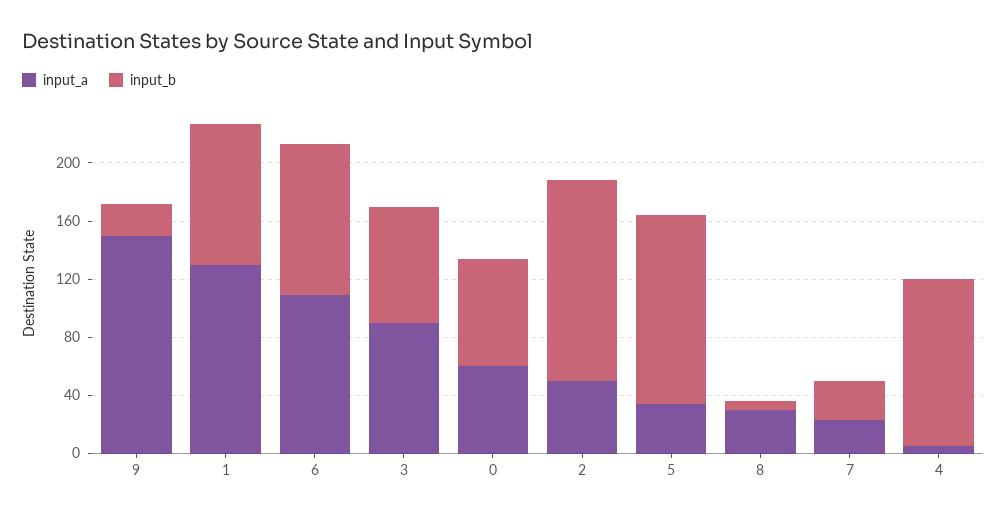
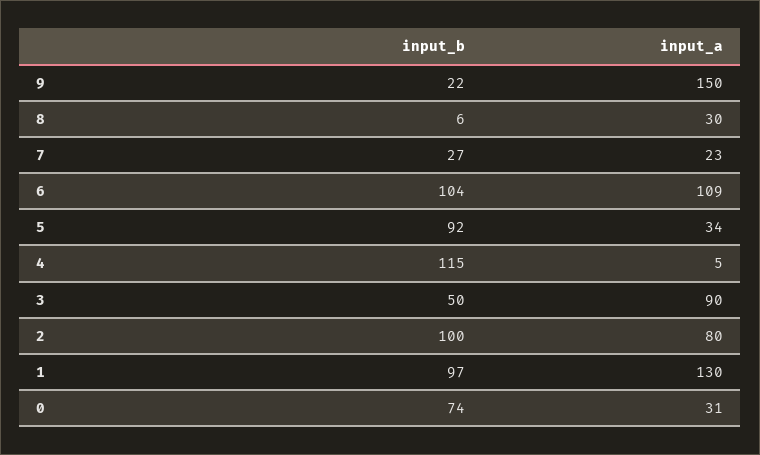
  {
    "input_a": {
      "9": 150,
      "1": 130,
      "6": 109,
      "3": 90,
-     "0": 60,
+     "0": 31,
-     "2": 50,
+     "2": 80,
      "5": 34,
      "8": 30,
      "7": 23,
      "4": 5
    },
    "input_b": {
      "9": 22,
      "1": 97,
      "6": 104,
-     "3": 80,
+     "3": 50,
      "0": 74,
-     "2": 140,
+     "2": 100,
-     "5": 130,
+     "5": 92,
      "8": 6,
      "7": 27,
      "4": 115
    }
  }

